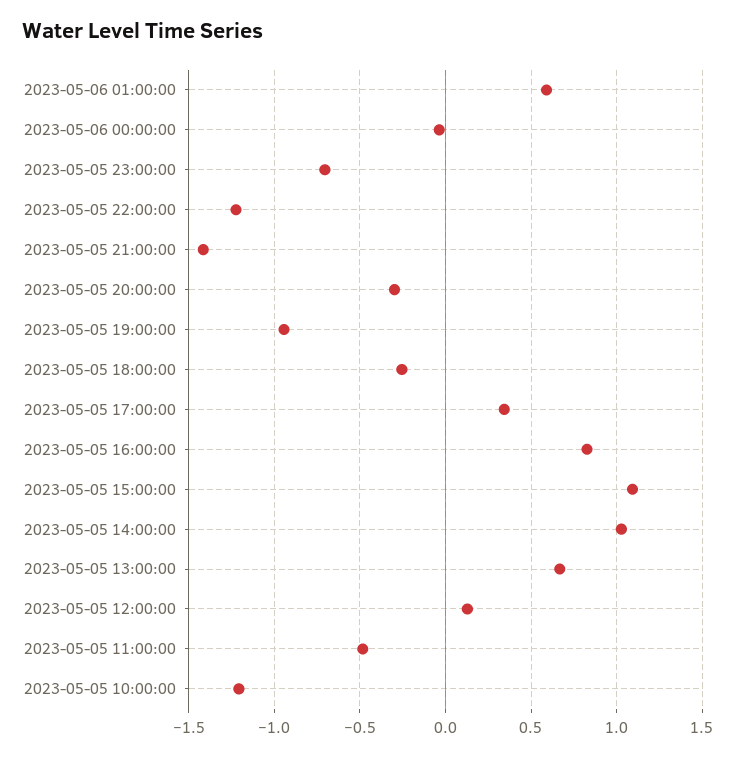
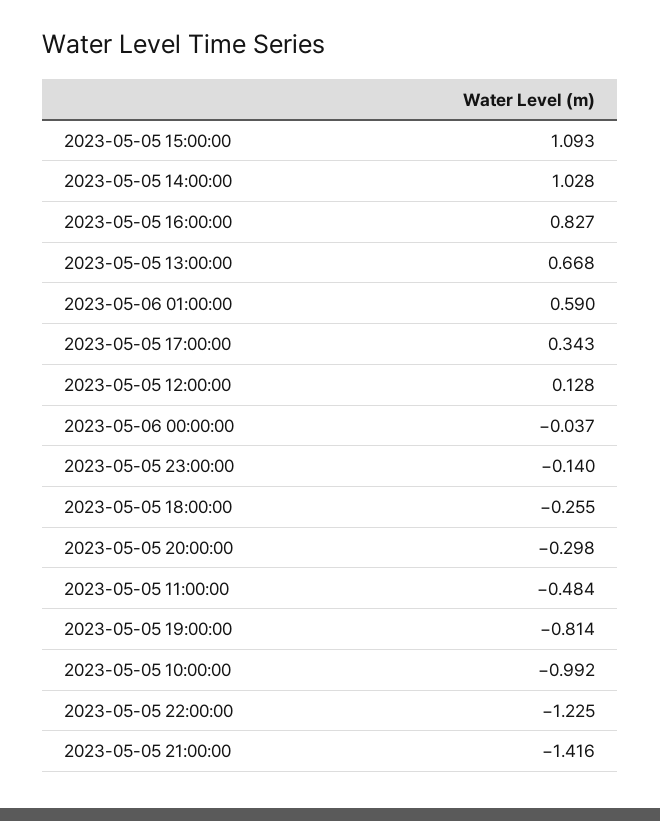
  {
    "2023-05-06 01:00:00": 0.59,
    "2023-05-06 00:00:00": -0.037,
-   "2023-05-05 23:00:00": -0.7,
+   "2023-05-05 23:00:00": -0.14,
    "2023-05-05 22:00:00": -1.225,
    "2023-05-05 21:00:00": -1.416,
    "2023-05-05 20:00:00": -0.298,
-   "2023-05-05 19:00:00": -0.95,
+   "2023-05-05 19:00:00": -0.814,
    "2023-05-05 18:00:00": -0.255,
    "2023-05-05 17:00:00": 0.343,
    "2023-05-05 16:00:00": 0.827,
    "2023-05-05 15:00:00": 1.093,
    "2023-05-05 14:00:00": 1.028,
    "2023-05-05 13:00:00": 0.668,
    "2023-05-05 12:00:00": 0.128,
    "2023-05-05 11:00:00": -0.484,
-   "2023-05-05 10:00:00": -1.2
+   "2023-05-05 10:00:00": -0.992
  }

